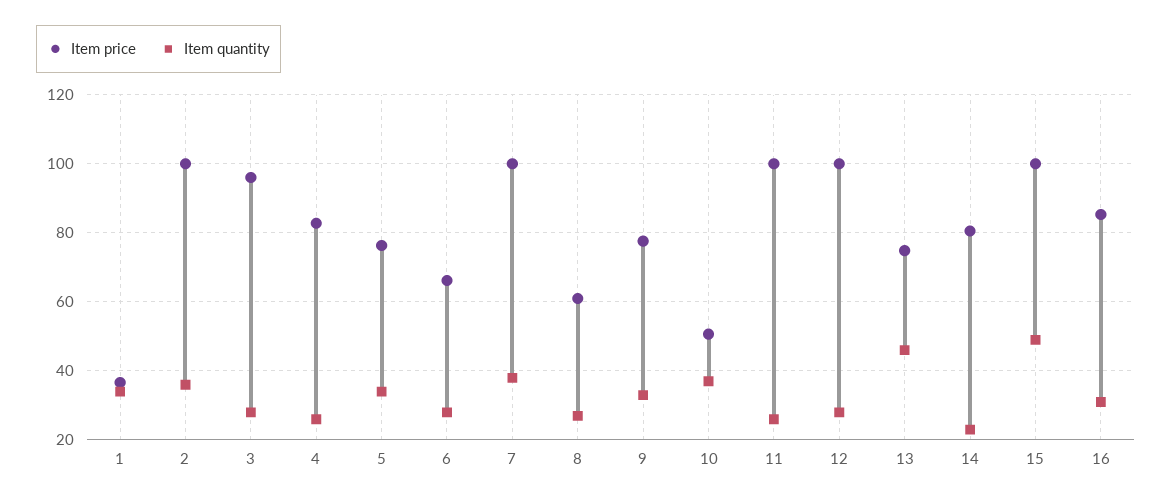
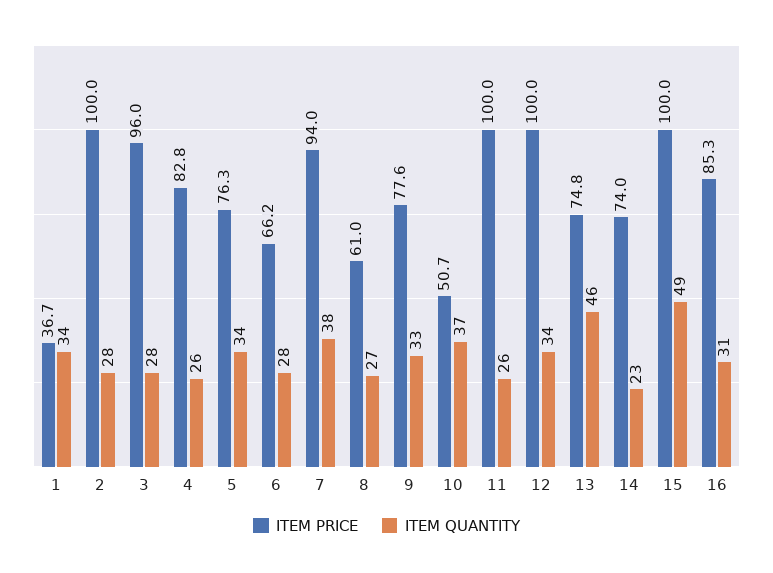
  {
    "Item price": {
      "1": 36.7,
      "2": 100,
      "3": 96,
      "4": 82.8,
      "5": 76.3,
      "6": 66.2,
-     "7": 100,
+     "7": 94,
      "8": 61,
      "9": 77.6,
      "10": 50.7,
      "11": 100,
      "12": 100,
      "13": 74.8,
-     "14": 80,
+     "14": 74,
      "15": 100,
      "16": 85.3
    },
    "Item quantity": {
      "1": 34,
-     "2": 36,
+     "2": 28,
      "3": 28,
      "4": 26,
      "5": 34,
      "6": 28,
      "7": 38,
      "8": 27,
      "9": 33,
      "10": 37,
      "11": 26,
-     "12": 28,
+     "12": 34,
      "13": 46,
      "14": 23,
      "15": 49,
      "16": 31
    }
  }

